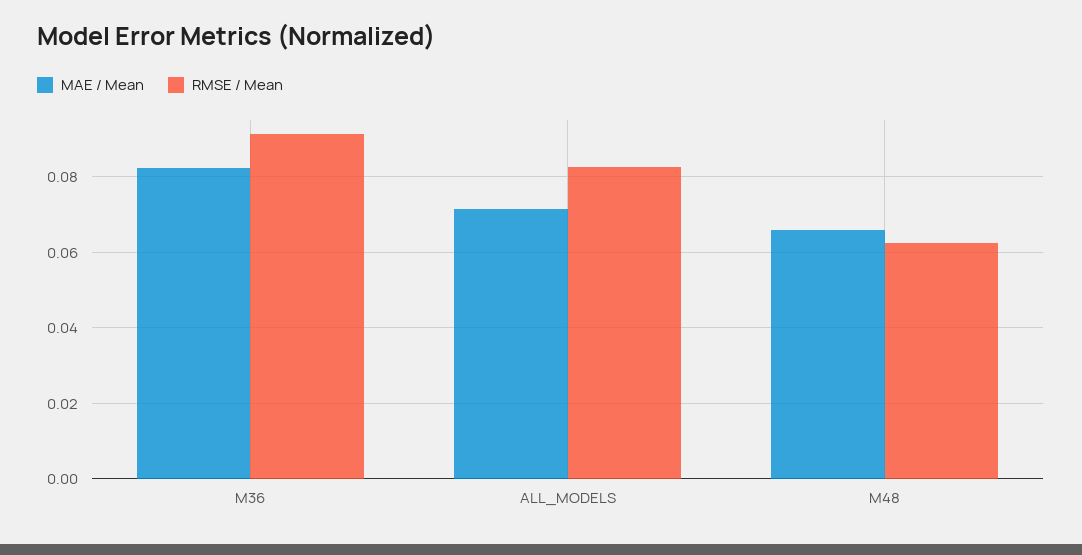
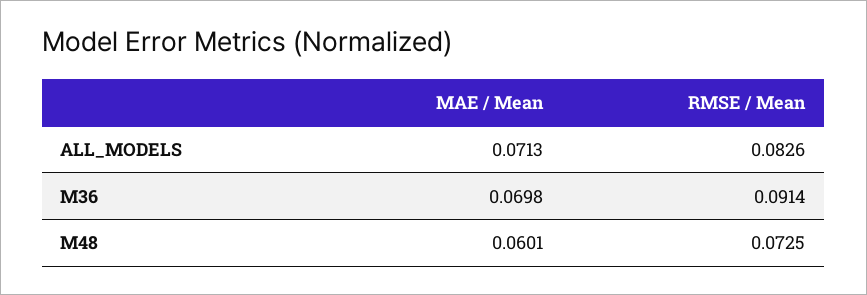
  {
    "MAE / Mean": {
-     "M36": 0.082,
+     "M36": 0.0698,
      "ALL_MODELS": 0.0713,
-     "M48": 0.066
+     "M48": 0.0601
    },
    "RMSE / Mean": {
      "M36": 0.0914,
      "ALL_MODELS": 0.0826,
-     "M48": 0.062
+     "M48": 0.0725
    }
  }

